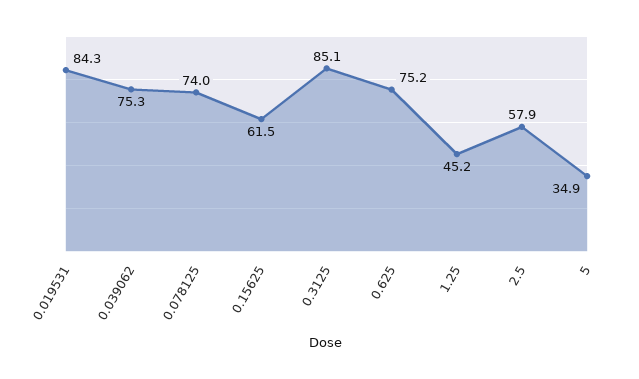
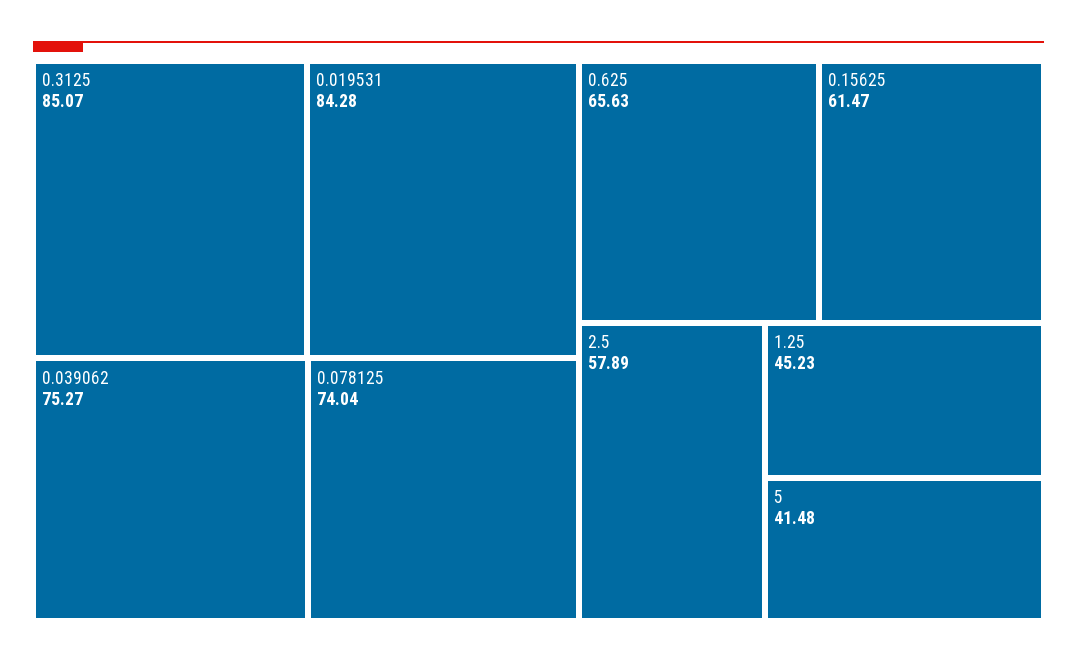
  {
    "0.019531": 84.28,
    "0.039062": 75.27,
    "0.078125": 74.04,
    "0.15625": 61.47,
    "0.3125": 85.07,
-   "0.625": 75.2,
+   "0.625": 65.63,
    "1.25": 45.23,
    "2.5": 57.89,
-   "5": 34.9
+   "5": 41.48
  }

